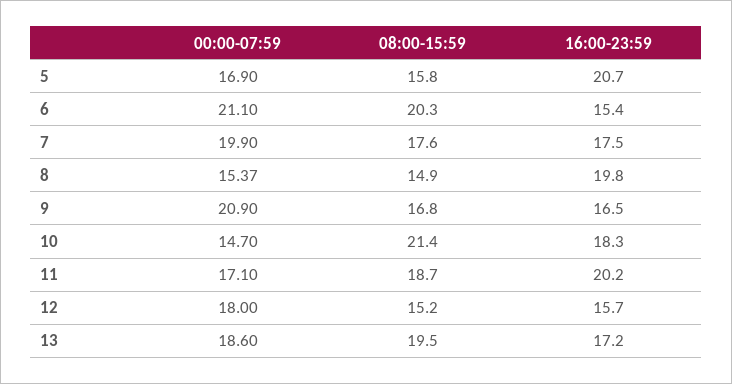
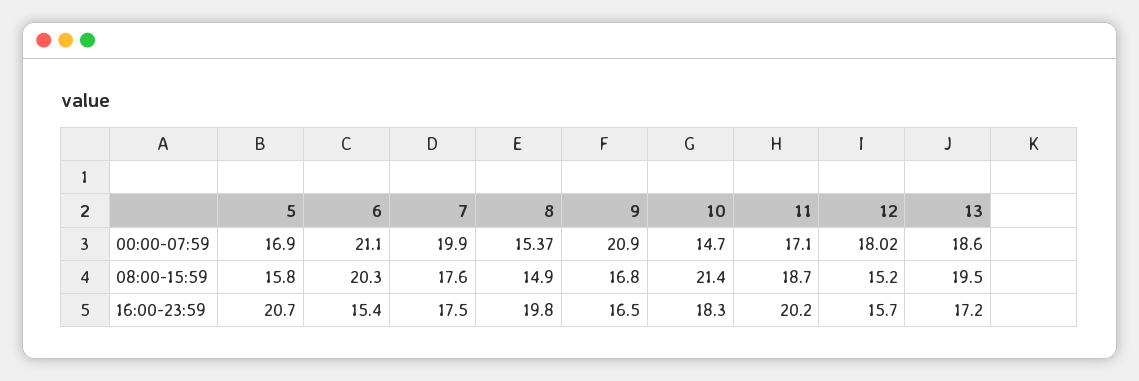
  {
    "00:00-07:59": {
      "5": 16.9,
      "6": 21.1,
      "7": 19.9,
      "8": 15.37,
      "9": 20.9,
      "10": 14.7,
      "11": 17.1,
-     "12": 18,
+     "12": 18.02,
      "13": 18.6
    },
    "08:00-15:59": {
      "5": 15.8,
      "6": 20.3,
      "7": 17.6,
      "8": 14.9,
      "9": 16.8,
      "10": 21.4,
      "11": 18.7,
      "12": 15.2,
      "13": 19.5
    },
    "16:00-23:59": {
      "5": 20.7,
      "6": 15.4,
      "7": 17.5,
      "8": 19.8,
      "9": 16.5,
      "10": 18.3,
      "11": 20.2,
      "12": 15.7,
      "13": 17.2
    }
  }

